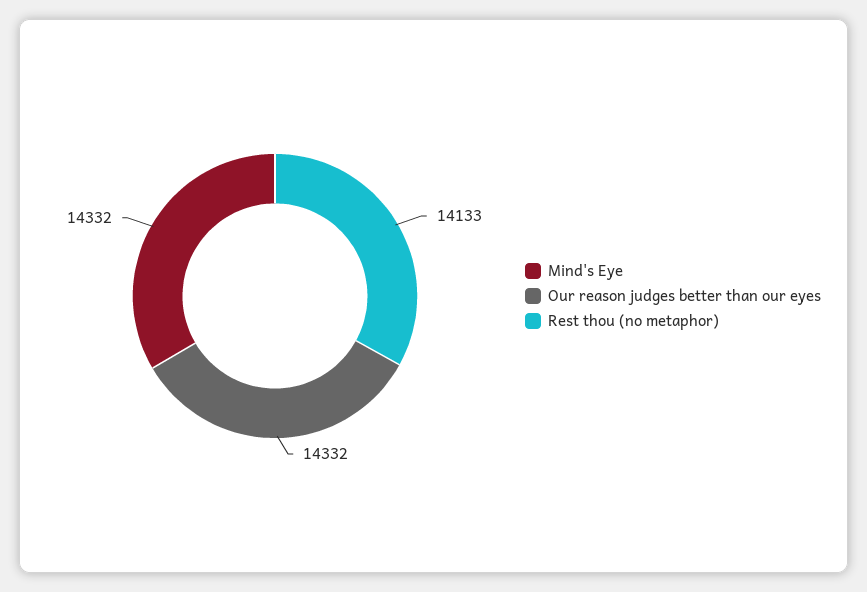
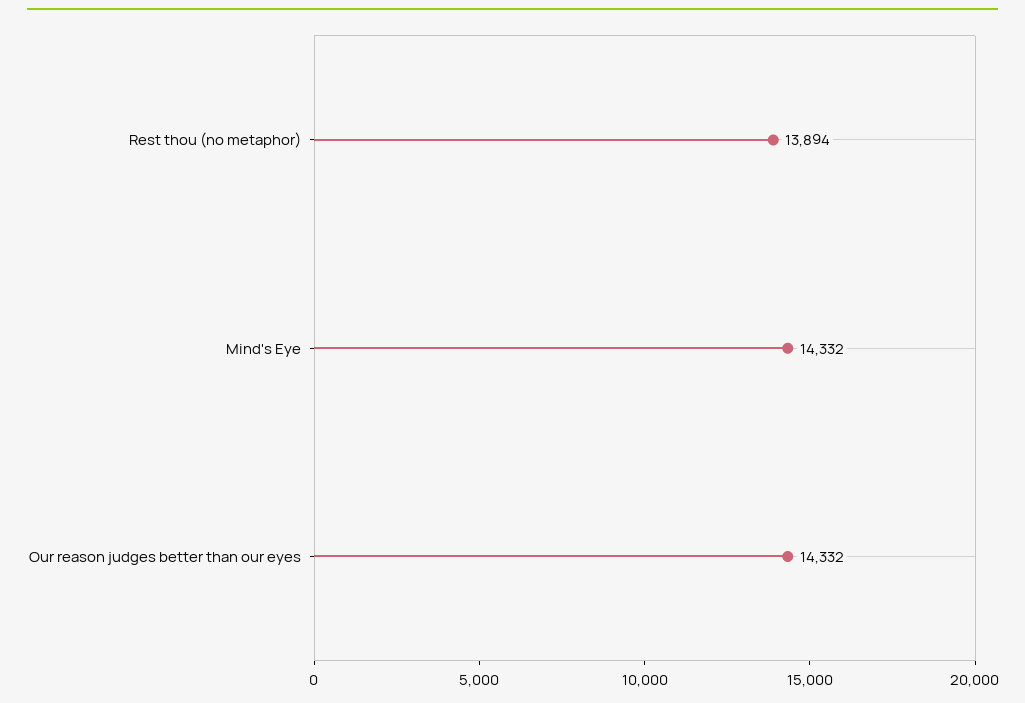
  {
    "Mind's Eye": 14332,
    "Our reason judges better than our eyes": 14332,
-   "Rest thou (no metaphor)": 14133
+   "Rest thou (no metaphor)": 13894
  }

